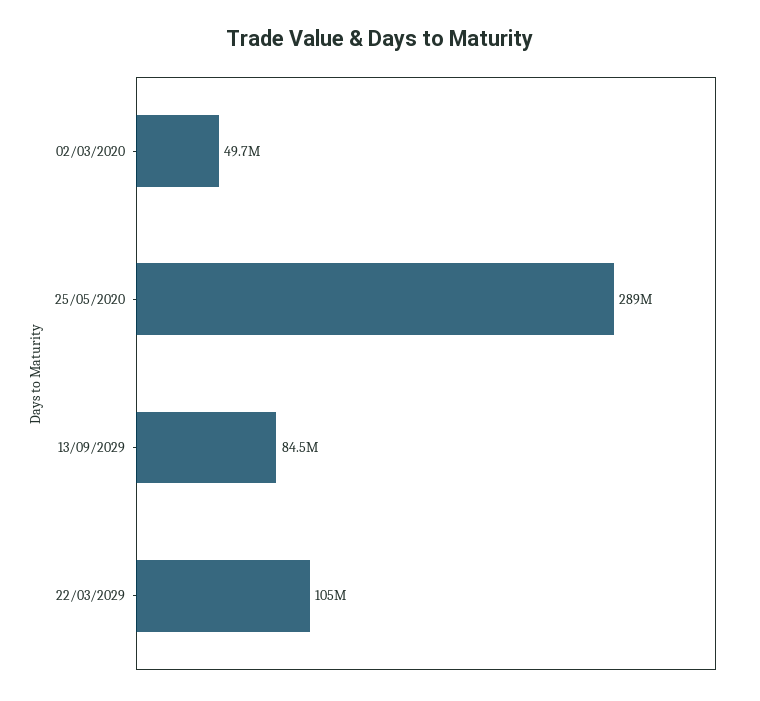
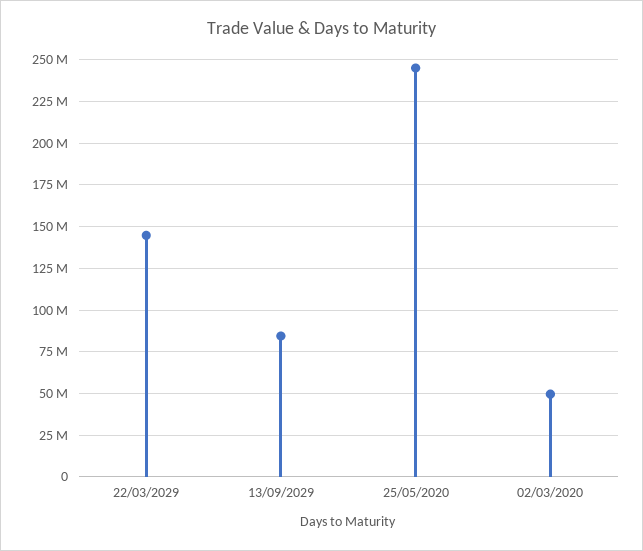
  {
    "02/03/2020": 49700000,
-   "25/05/2020": 289000000,
+   "25/05/2020": 245000000,
    "13/09/2029": 84500000,
-   "22/03/2029": 105000000
+   "22/03/2029": 145000000
  }

